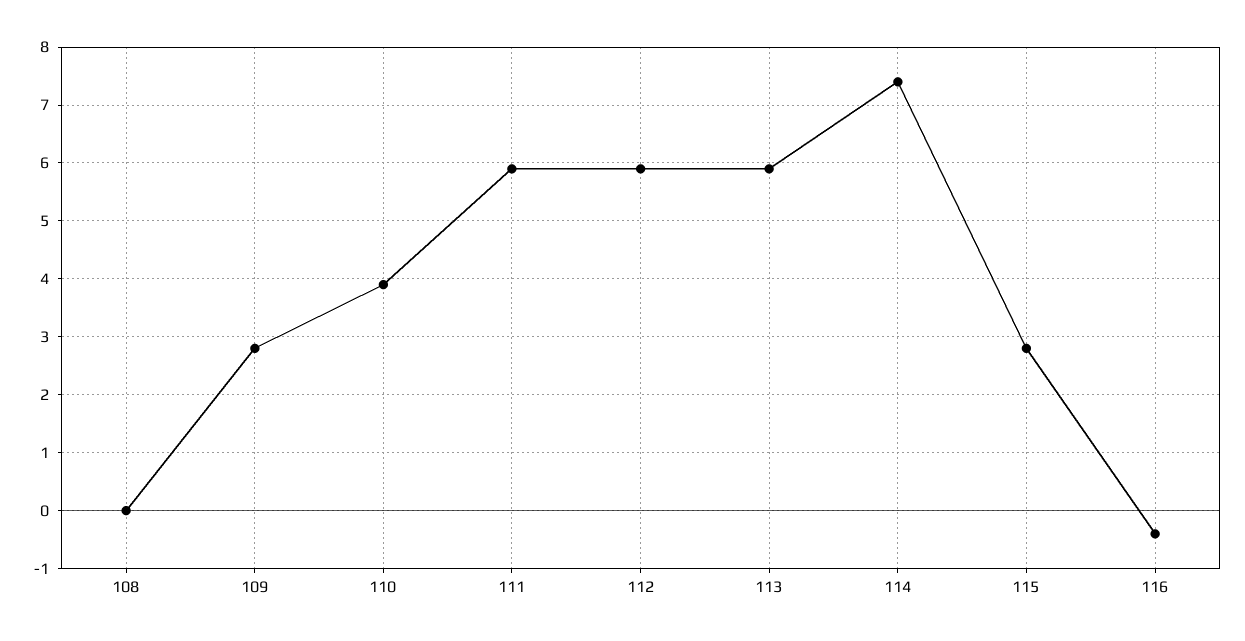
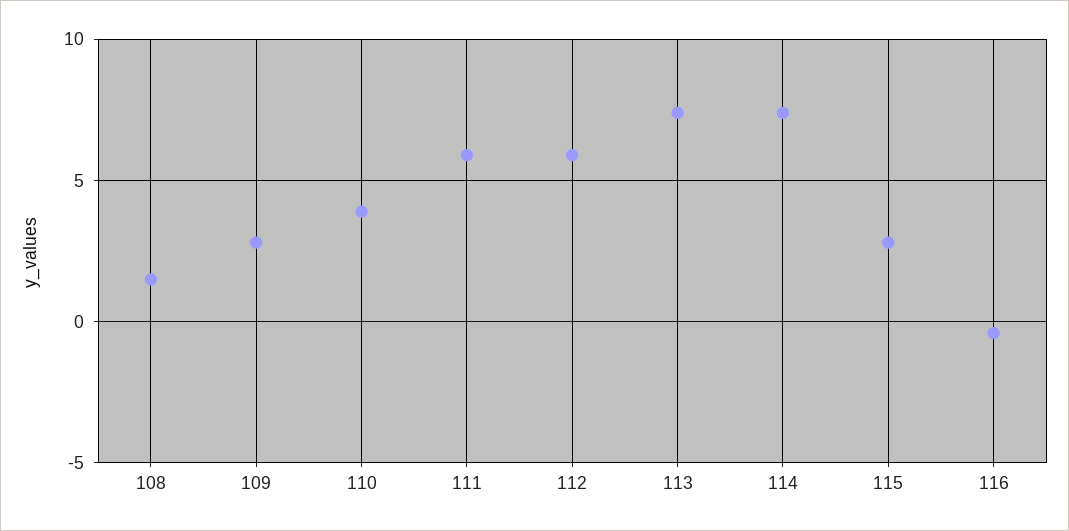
  {
-   "108": 0,
+   "108": 1.5,
    "109": 3,
    "110": 4,
    "111": 6,
    "112": 6,
-   "113": 6,
+   "113": 7.5,
    "114": 7.5,
    "115": 3,
    "116": -0.5
  }

